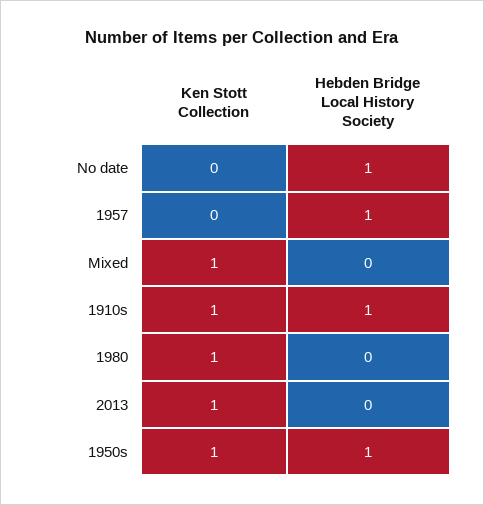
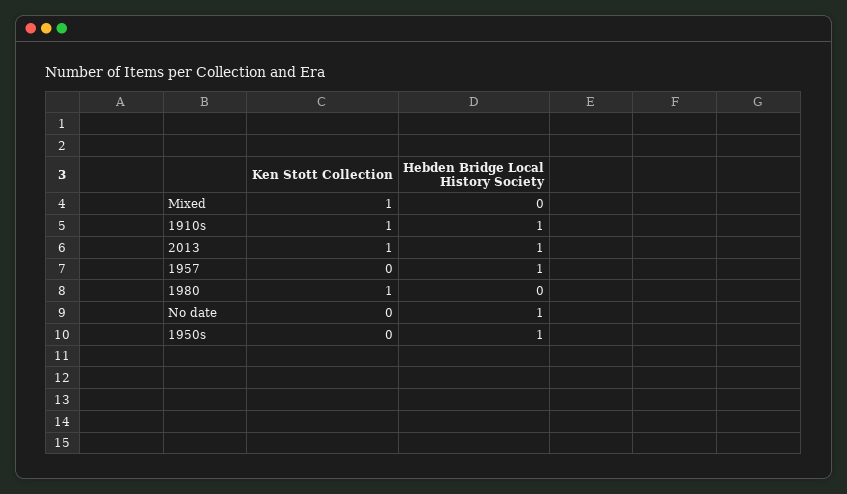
  {
    "Ken Stott Collection": {
      "No date": 0,
      "1957": 0,
      "Mixed": 1,
      "1910s": 1,
      "1980": 1,
      "2013": 1,
-     "1950s": 1
+     "1950s": 0
    },
    "Hebden Bridge Local History Society": {
      "No date": 1,
      "1957": 1,
      "Mixed": 0,
      "1910s": 1,
      "1980": 0,
-     "2013": 0,
+     "2013": 1,
      "1950s": 1
    }
  }

